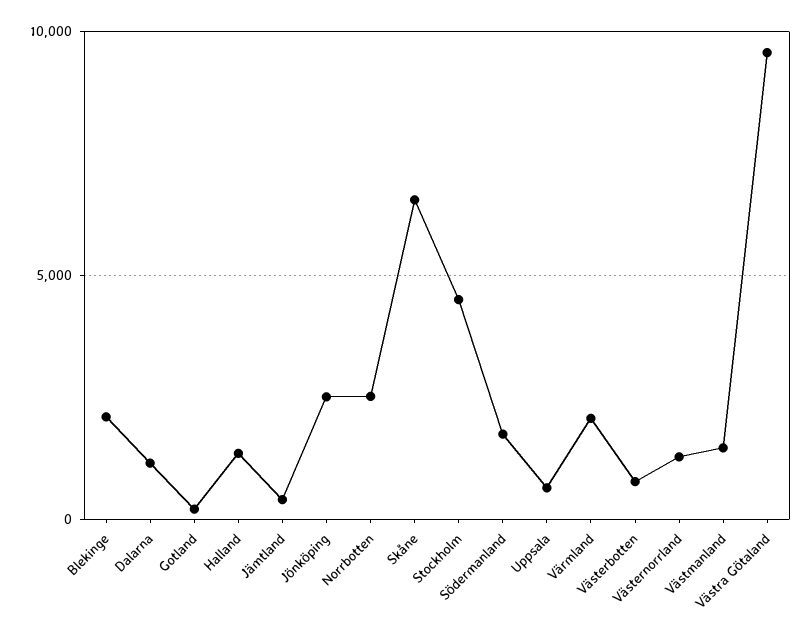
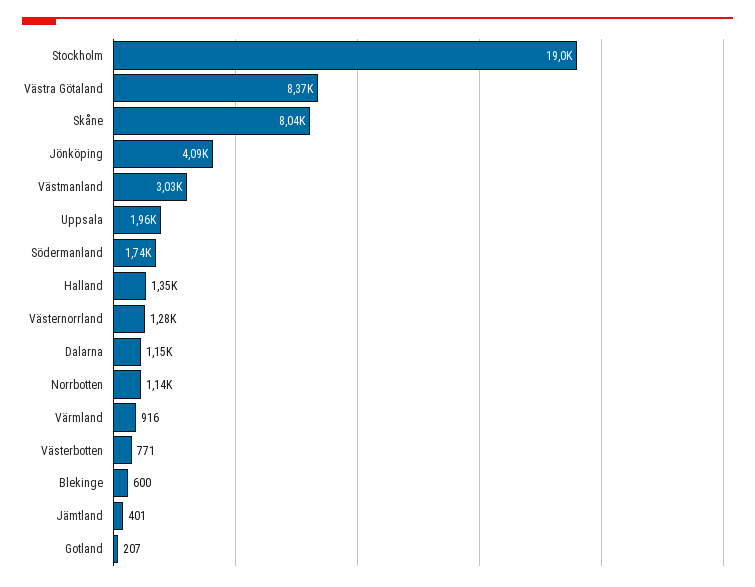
  {
-   "Blekinge": 2000,
+   "Blekinge": 600,
    "Dalarna": 1150,
    "Gotland": 207,
    "Halland": 1350,
    "Jämtland": 401,
-   "Jönköping": 2500,
+   "Jönköping": 4090,
-   "Norrbotten": 2500,
+   "Norrbotten": 1140,
-   "Skåne": 6500,
+   "Skåne": 8040,
-   "Stockholm": 4500,
+   "Stockholm": 19000,
    "Södermanland": 1740,
-   "Uppsala": 500,
+   "Uppsala": 1960,
-   "Värmland": 2000,
+   "Värmland": 916,
    "Västerbotten": 771,
    "Västernorrland": 1280,
-   "Västmanland": 1500,
+   "Västmanland": 3030,
-   "Västra Götaland": 9500
+   "Västra Götaland": 8370
  }

